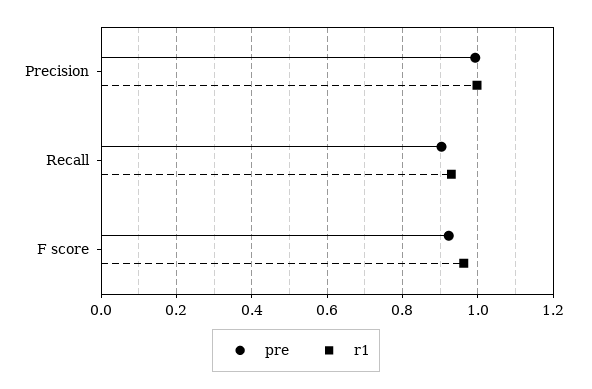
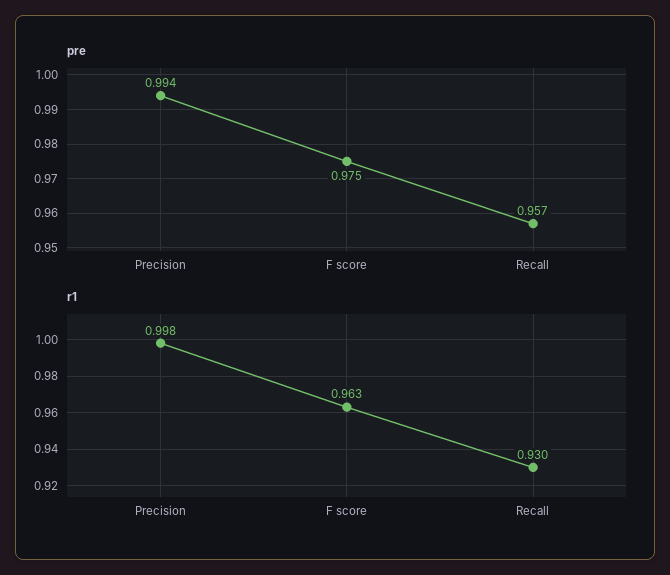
  {
    "pre": {
      "Precision": 0.994,
-     "Recall": 0.9,
+     "Recall": 0.957,
-     "F score": 0.92
+     "F score": 0.975
    },
    "r1": {
      "Precision": 0.998,
      "Recall": 0.93,
      "F score": 0.963
    }
  }

